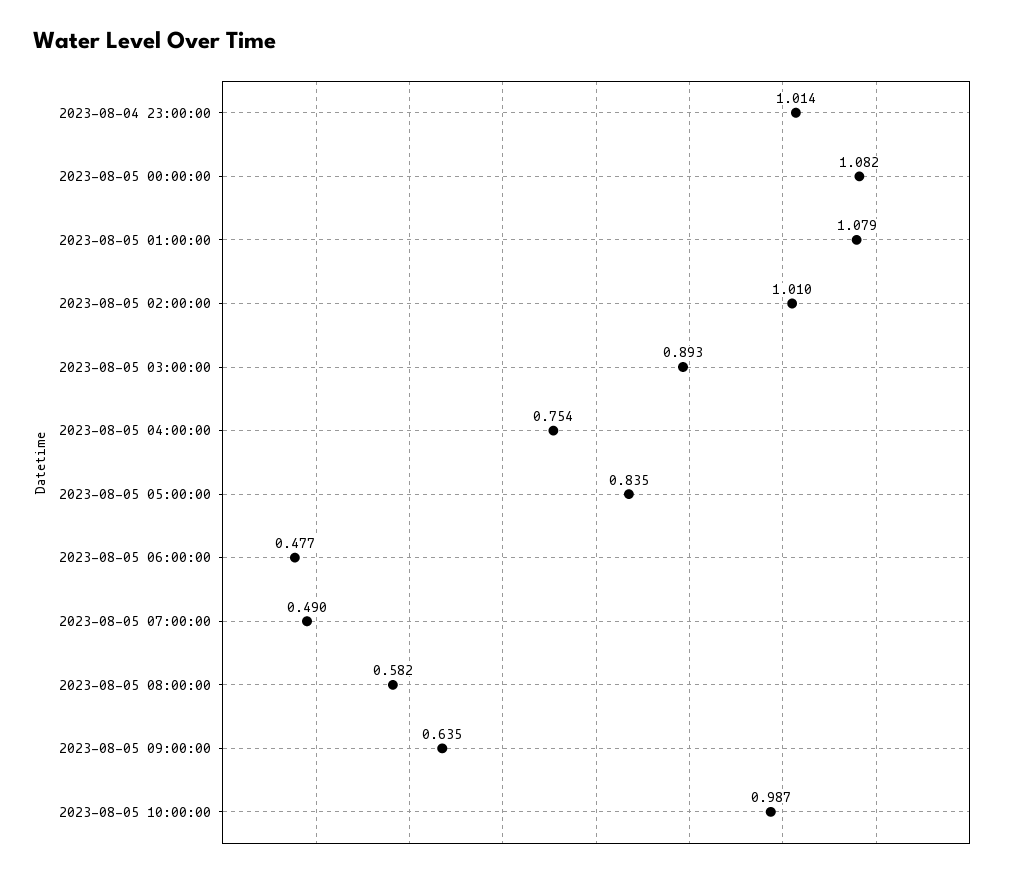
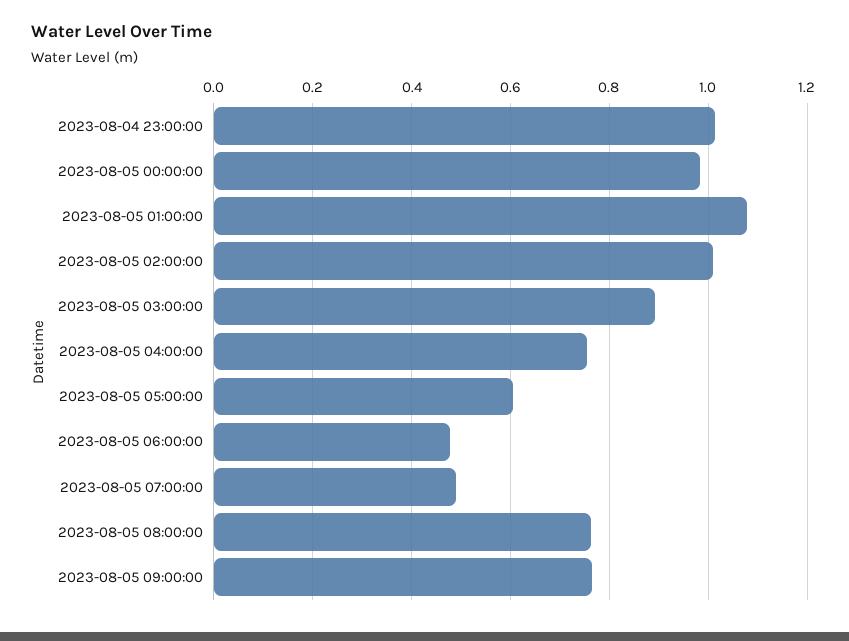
  {
    "2023-08-04 23:00:00": 1.014,
-   "2023-08-05 00:00:00": 1.082,
+   "2023-08-05 00:00:00": 0.98,
    "2023-08-05 01:00:00": 1.079,
    "2023-08-05 02:00:00": 1.01,
    "2023-08-05 03:00:00": 0.893,
    "2023-08-05 04:00:00": 0.754,
-   "2023-08-05 05:00:00": 0.835,
+   "2023-08-05 05:00:00": 0.6,
    "2023-08-05 06:00:00": 0.477,
    "2023-08-05 07:00:00": 0.49,
-   "2023-08-05 08:00:00": 0.582,
+   "2023-08-05 08:00:00": 0.76,
-   "2023-08-05 09:00:00": 0.635,
+   "2023-08-05 09:00:00": 0.76
-   "2023-08-05 10:00:00": 0.987
  }

